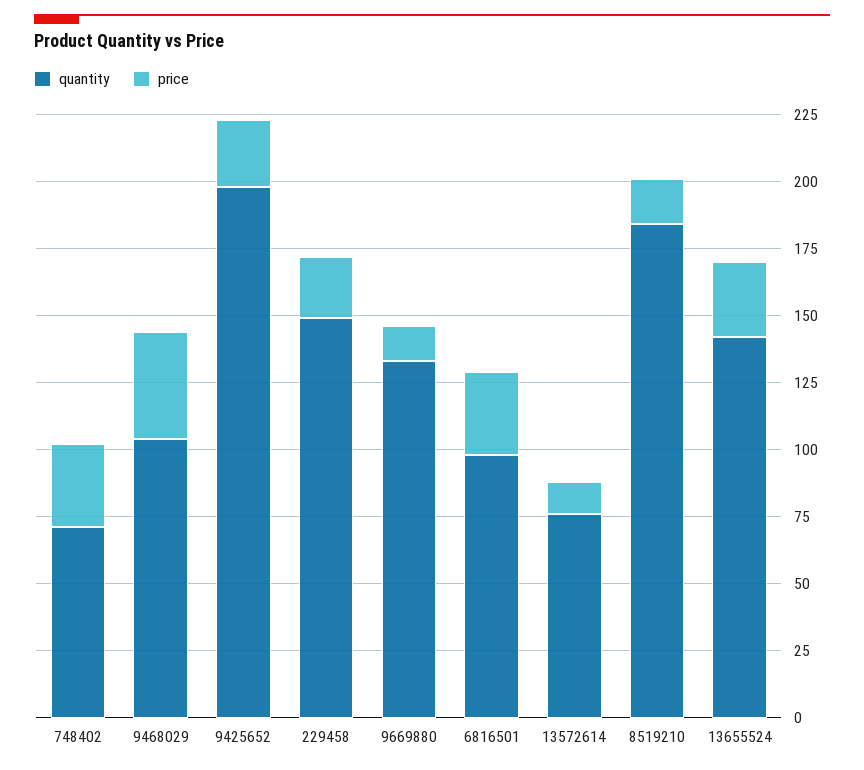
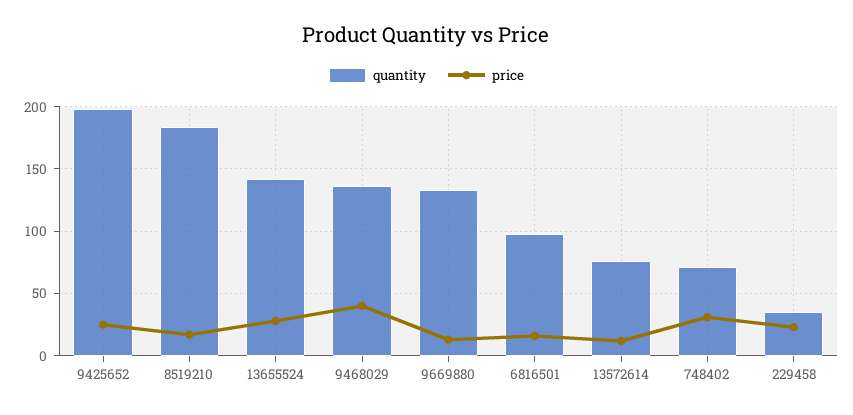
  {
    "quantity": {
      "748402": 70,
-     "9468029": 105,
+     "9468029": 135,
      "9425652": 200,
-     "229458": 150,
+     "229458": 35,
      "9669880": 135,
      "6816501": 100,
      "13572614": 75,
      "8519210": 185,
      "13655524": 140
    },
    "price": {
      "748402": 30,
      "9468029": 40,
      "9425652": 25,
      "229458": 25,
      "9669880": 15,
-     "6816501": 30,
+     "6816501": 15,
      "13572614": 10,
      "8519210": 15,
      "13655524": 30
    }
  }

